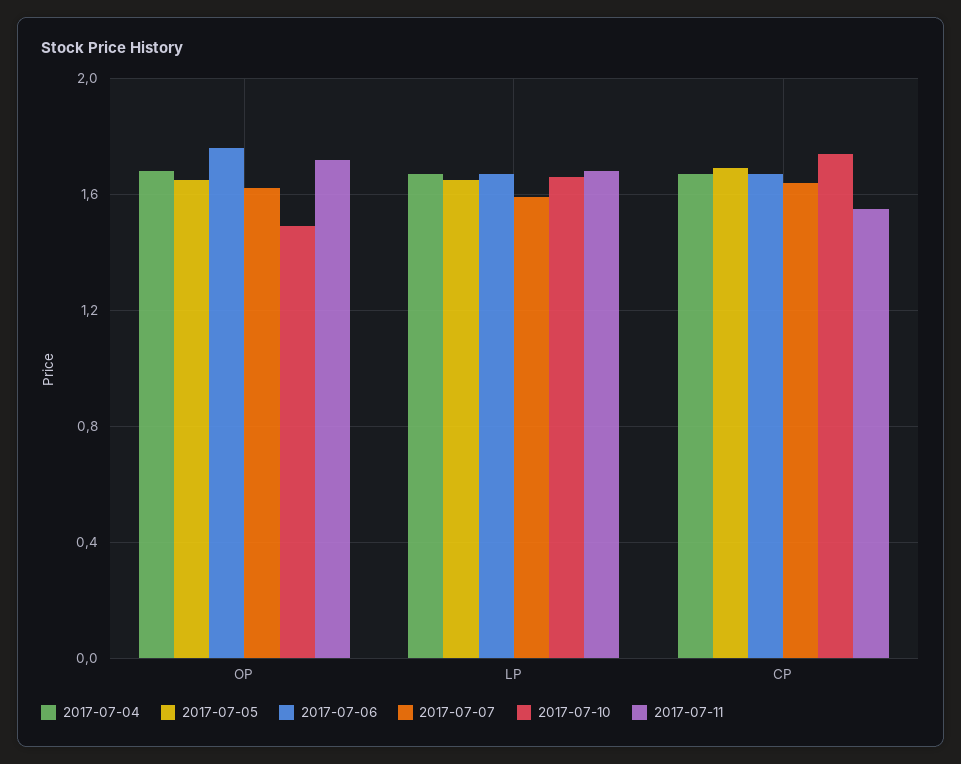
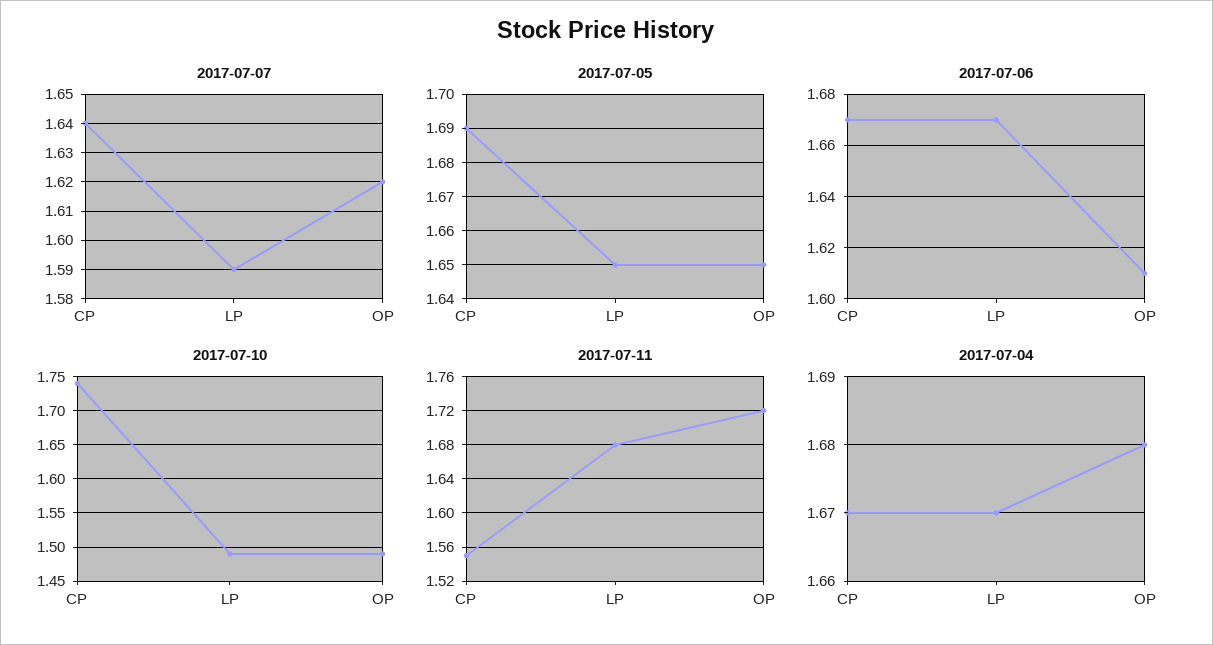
  {
    "2017-07-04": {
      "OP": 1.68,
      "LP": 1.67,
      "CP": 1.67
    },
    "2017-07-05": {
      "OP": 1.65,
      "LP": 1.65,
      "CP": 1.69
    },
    "2017-07-06": {
-     "OP": 1.75,
+     "OP": 1.61,
      "LP": 1.67,
      "CP": 1.67
    },
    "2017-07-07": {
      "OP": 1.62,
      "LP": 1.59,
      "CP": 1.64
    },
    "2017-07-10": {
      "OP": 1.49,
-     "LP": 1.65,
+     "LP": 1.49,
      "CP": 1.74
    },
    "2017-07-11": {
      "OP": 1.72,
      "LP": 1.68,
      "CP": 1.55
    }
  }

